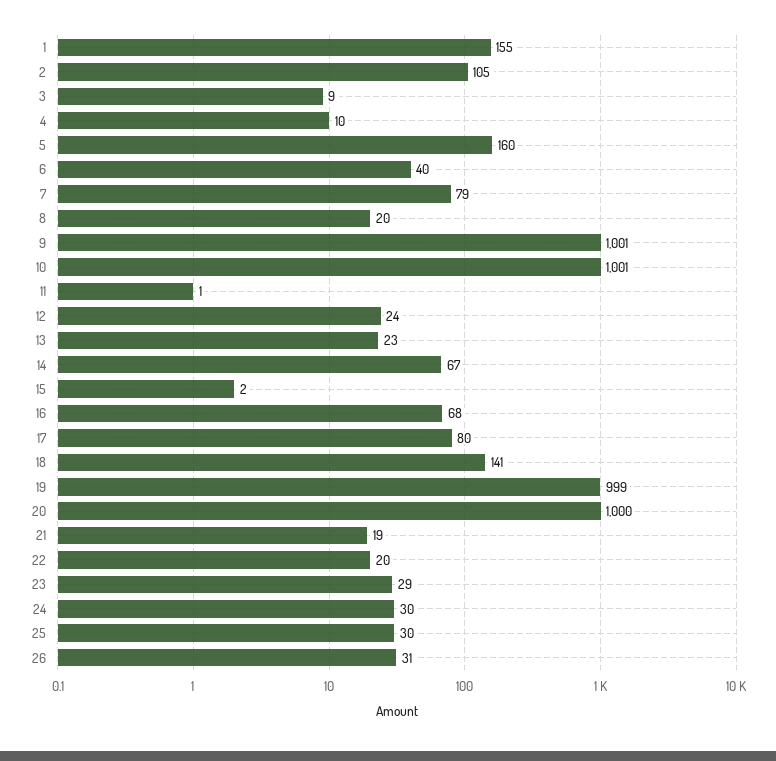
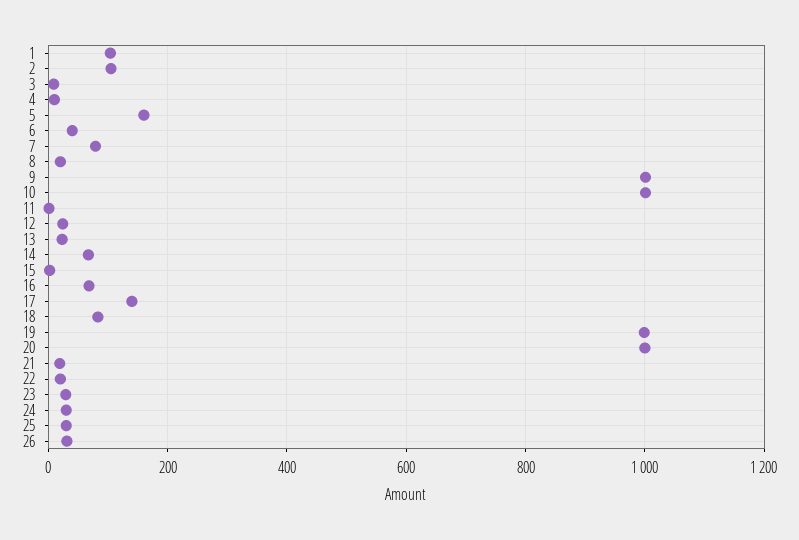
  {
-   "1": 155,
+   "1": 100,
    "2": 105,
    "3": 9,
    "4": 10,
    "5": 160,
    "6": 40,
    "7": 79,
    "8": 20,
    "9": 1001,
    "10": 1001,
    "11": 1,
    "12": 24,
    "13": 23,
    "14": 67,
    "15": 2,
    "16": 68,
-   "17": 80,
+   "17": 140,
-   "18": 141,
+   "18": 80,
    "19": 999,
    "20": 1000,
    "21": 19,
    "22": 20,
    "23": 29,
    "24": 30,
    "25": 30,
    "26": 31
  }

